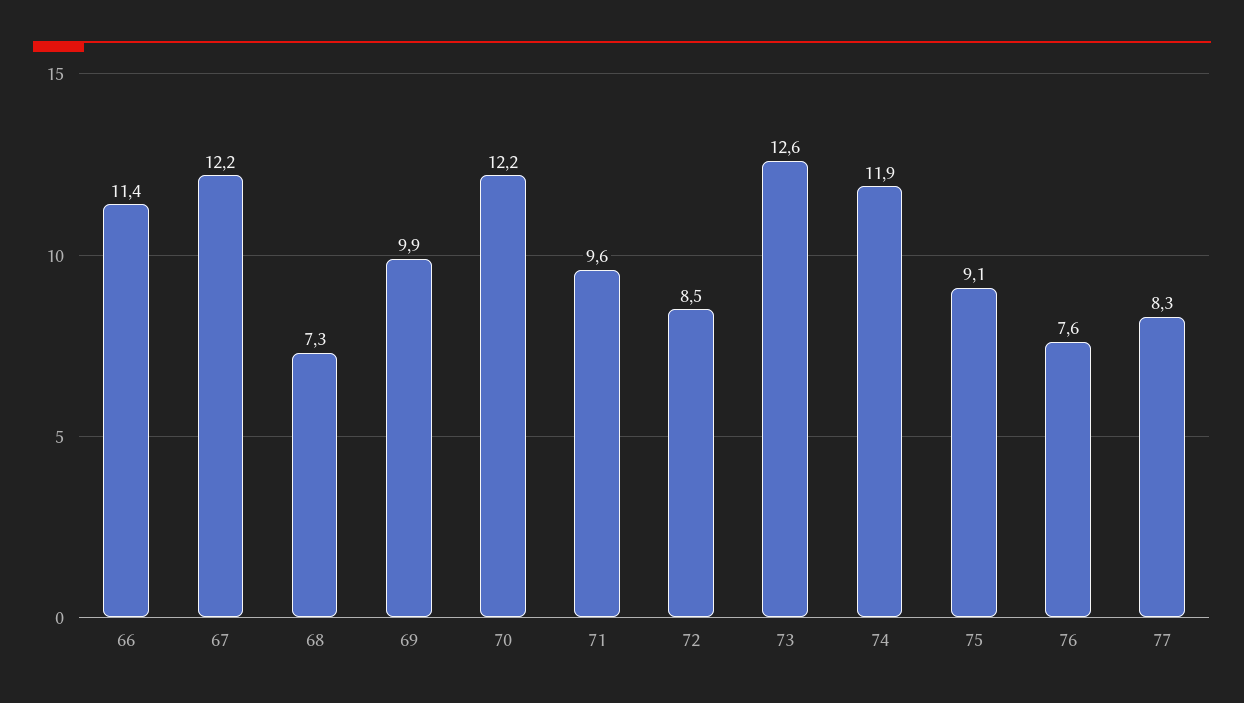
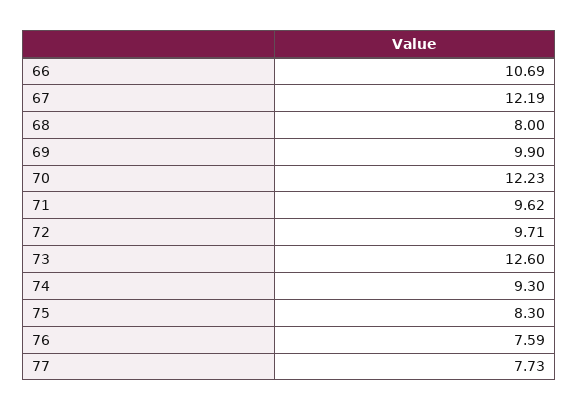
  {
-   "66": 11.4,
+   "66": 10.69,
    "67": 12.19,
-   "68": 7.3,
+   "68": 8,
    "69": 9.9,
    "70": 12.23,
    "71": 9.62,
-   "72": 8.5,
+   "72": 9.71,
    "73": 12.6,
-   "74": 11.9,
+   "74": 9.3,
-   "75": 9.1,
+   "75": 8.3,
    "76": 7.59,
-   "77": 8.3
+   "77": 7.73
  }

